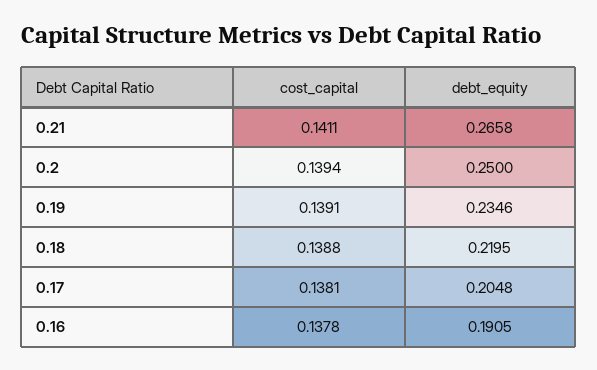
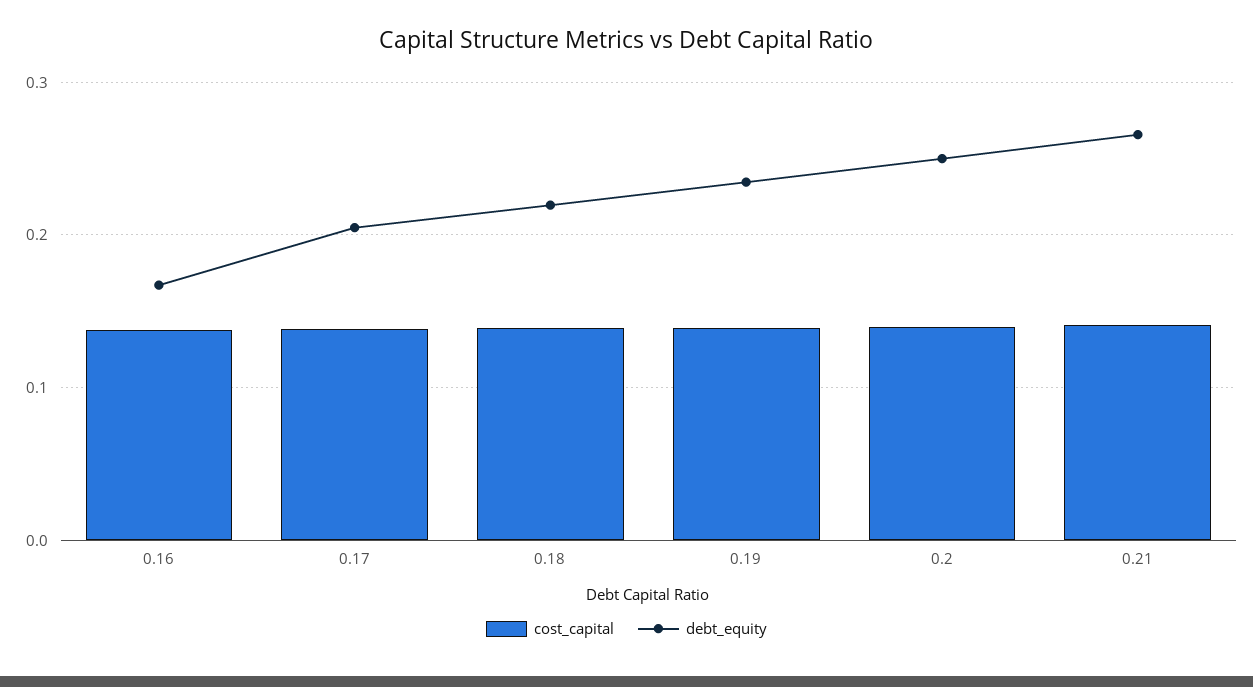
  {
    "cost_capital": {
      "0.21": 0.1411,
      "0.2": 0.1394,
      "0.19": 0.1391,
      "0.18": 0.1388,
      "0.17": 0.1381,
      "0.16": 0.1378
    },
    "debt_equity": {
      "0.21": 0.2658,
      "0.2": 0.25,
      "0.19": 0.2346,
      "0.18": 0.2195,
      "0.17": 0.2048,
-     "0.16": 0.1905
+     "0.16": 0.17
    }
  }

